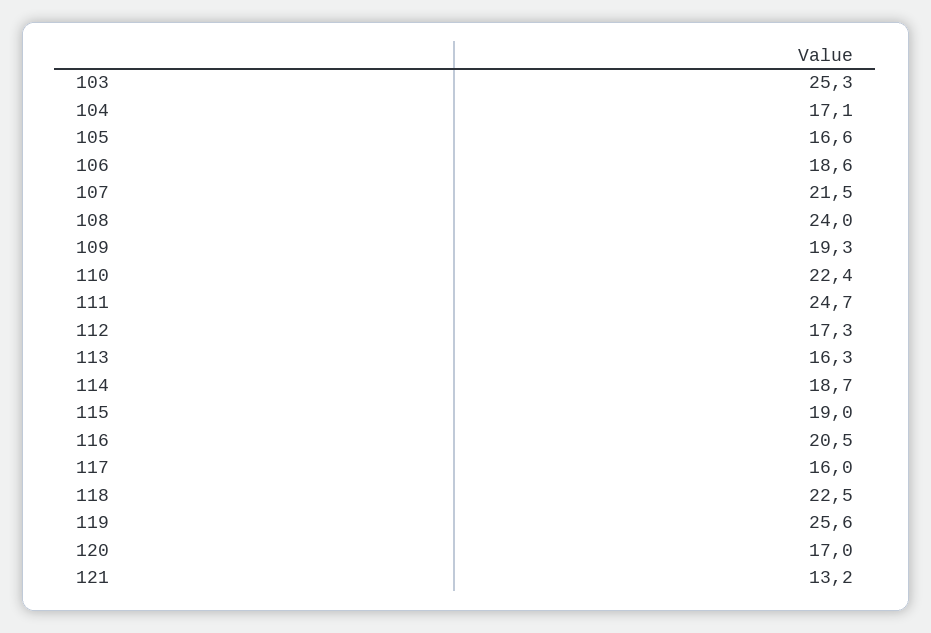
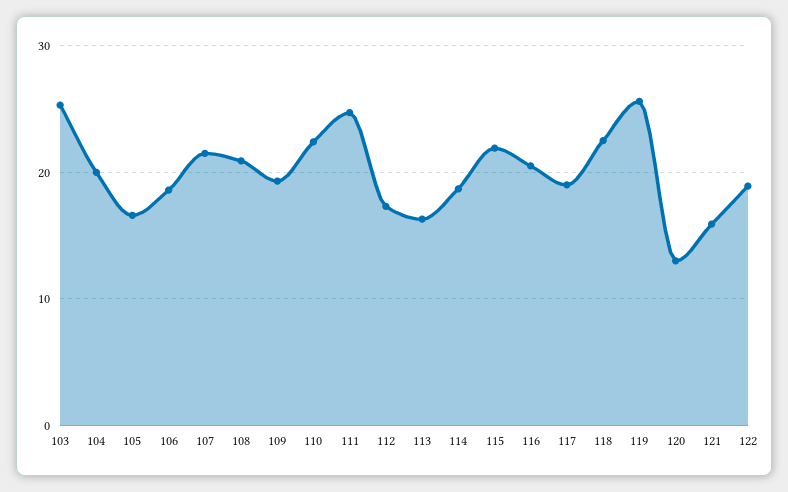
  {
    "103": 25.3,
-   "104": 17.1,
+   "104": 20,
    "105": 16.6,
    "106": 18.6,
    "107": 21.5,
-   "108": 24,
+   "108": 21,
    "109": 19.3,
    "110": 22.4,
    "111": 24.7,
    "112": 17.3,
    "113": 16.3,
    "114": 18.7,
-   "115": 19,
+   "115": 22,
    "116": 20.5,
-   "117": 16,
+   "117": 19,
    "118": 22.5,
    "119": 25.6,
-   "120": 17,
+   "120": 13,
-   "121": 13.2
+   "121": 16,
+   "122": 19
  }

